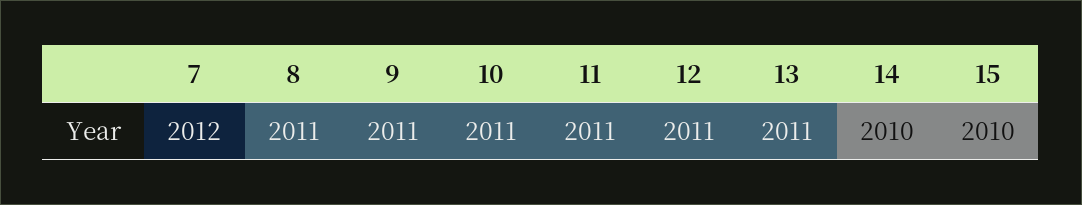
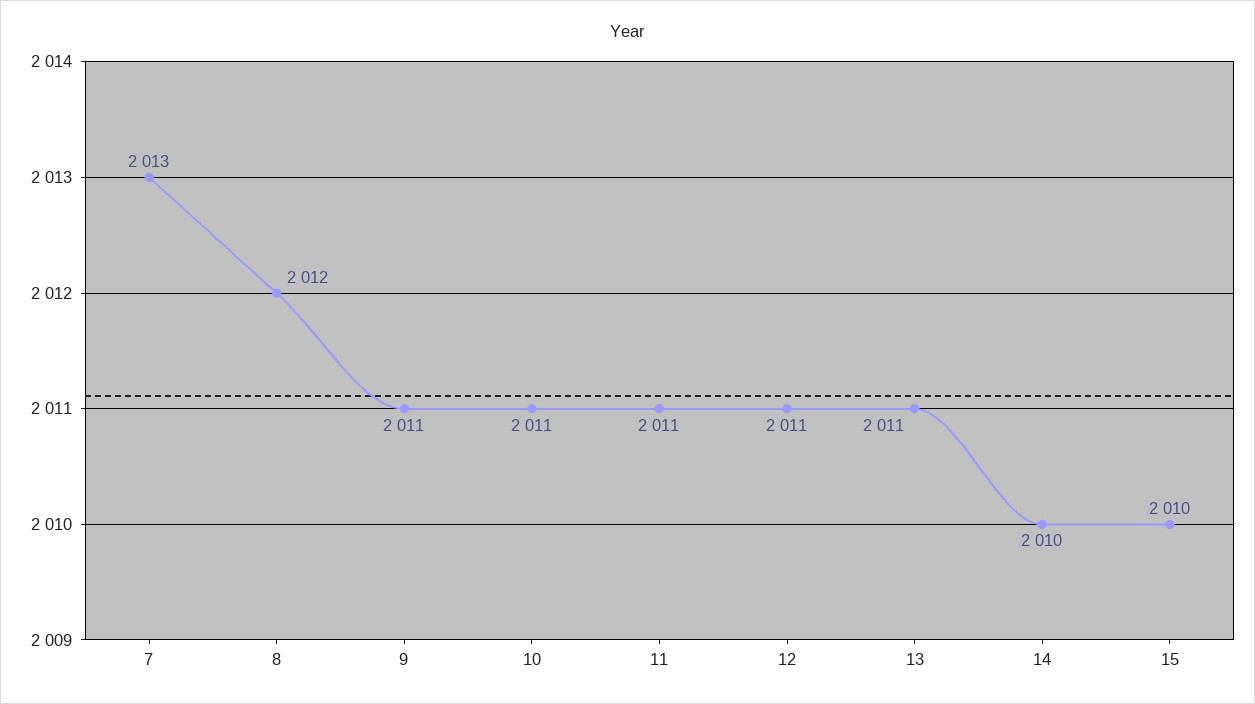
  {
-   "7": 2012,
+   "7": 2013,
-   "8": 2011,
+   "8": 2012,
    "9": 2011,
    "10": 2011,
    "11": 2011,
    "12": 2011,
    "13": 2011,
    "14": 2010,
    "15": 2010
  }

